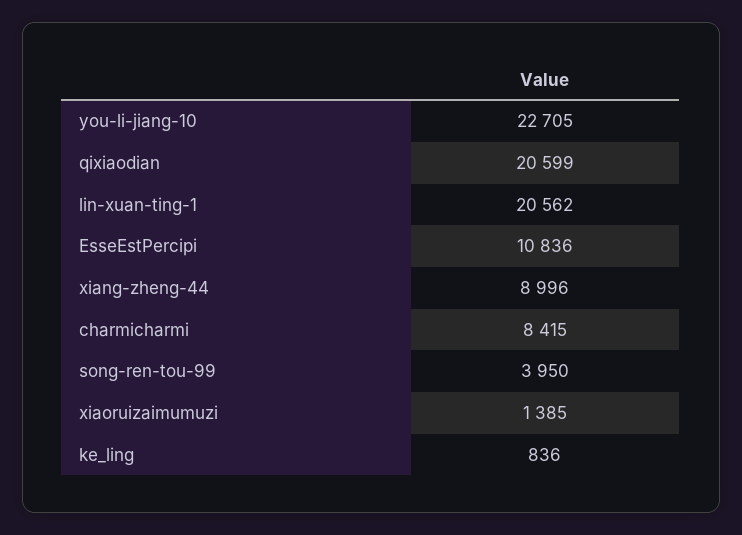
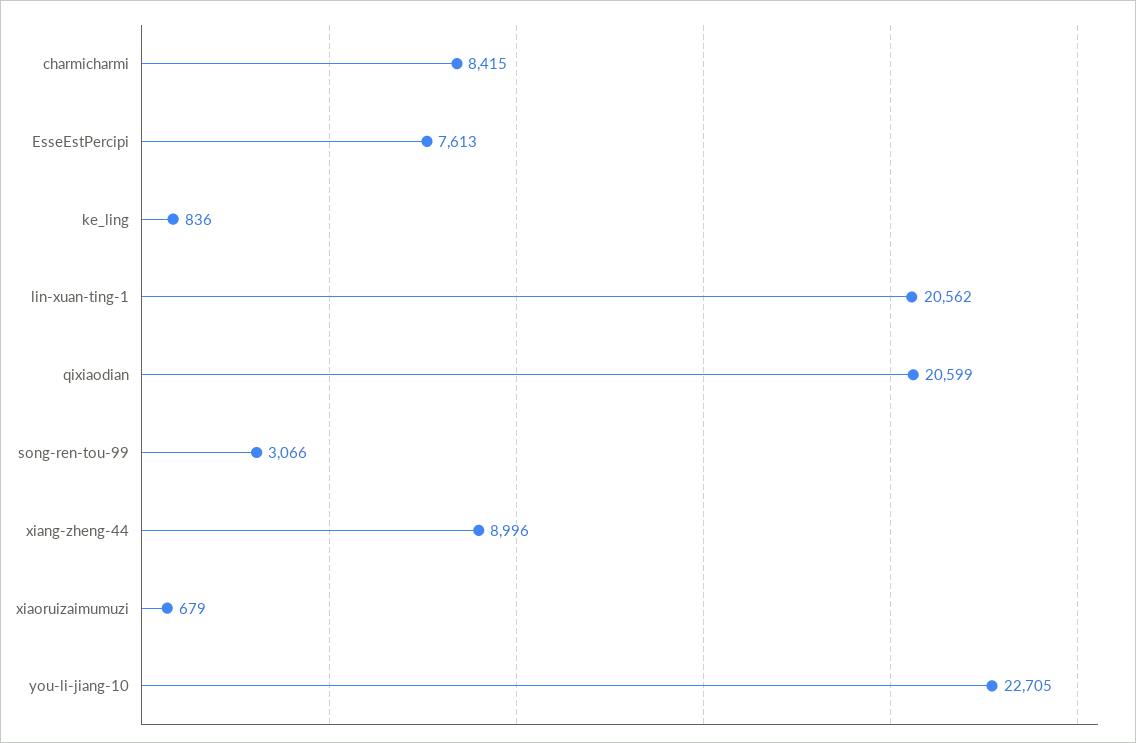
  {
    "you-li-jiang-10": 22705,
    "qixiaodian": 20599,
    "lin-xuan-ting-1": 20562,
-   "EsseEstPercipi": 10836,
+   "EsseEstPercipi": 7613,
    "xiang-zheng-44": 8996,
    "charmicharmi": 8415,
-   "song-ren-tou-99": 3950,
+   "song-ren-tou-99": 3066,
-   "xiaoruizaimumuzi": 1385,
+   "xiaoruizaimumuzi": 679,
    "ke_ling": 836
  }

